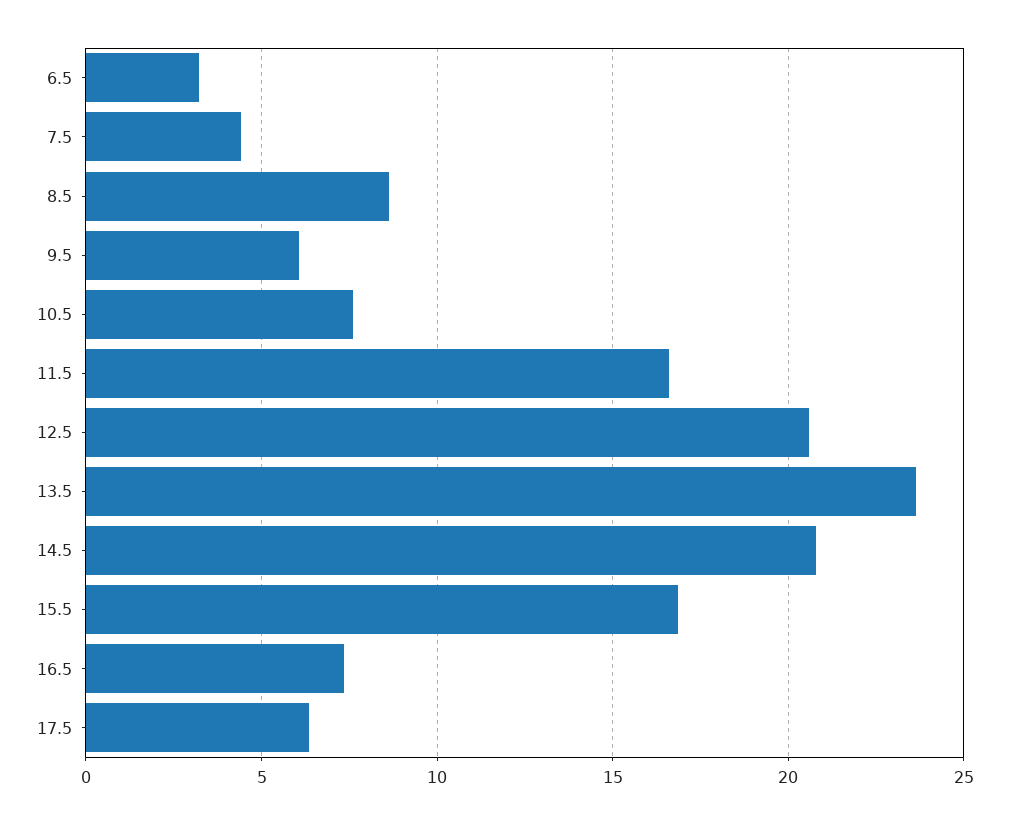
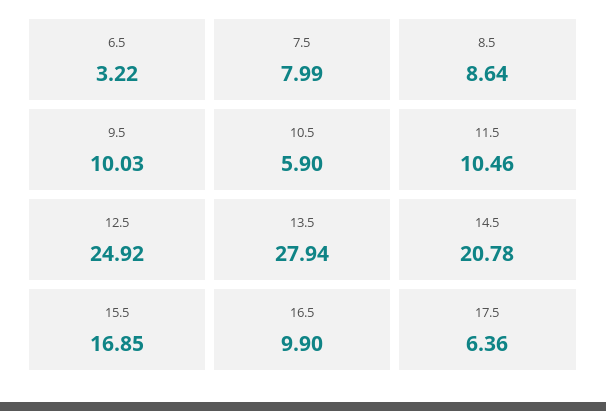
  {
    "6.5": 3.22,
-   "7.5": 4.5,
+   "7.5": 7.99,
    "8.5": 8.64,
-   "9.5": 6,
+   "9.5": 10.03,
-   "10.5": 7.5,
+   "10.5": 5.9,
-   "11.5": 16.5,
+   "11.5": 10.46,
-   "12.5": 20.5,
+   "12.5": 24.92,
-   "13.5": 23.5,
+   "13.5": 27.94,
    "14.5": 20.78,
    "15.5": 16.85,
-   "16.5": 7.5,
+   "16.5": 9.9,
    "17.5": 6.36
  }

